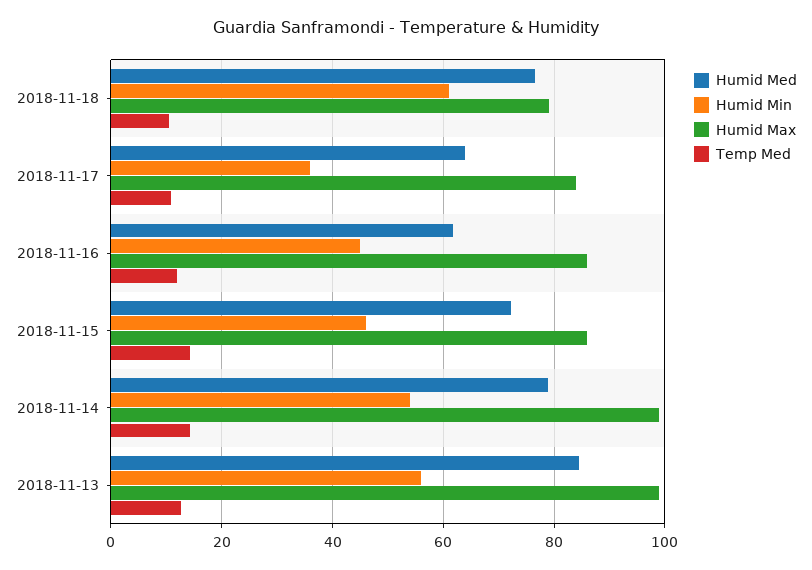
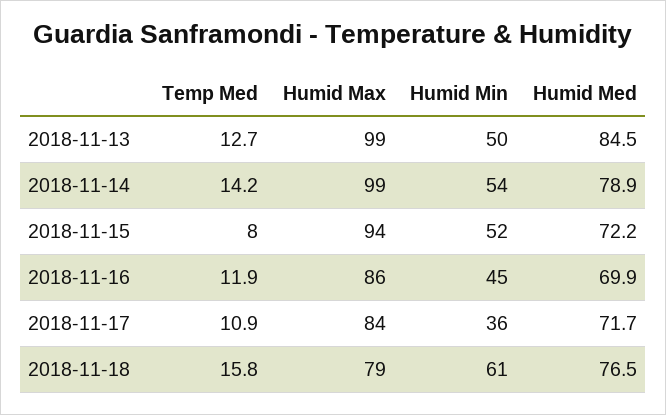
  {
    "Humid Med": {
      "2018-11-18": 76.5,
-     "2018-11-17": 64,
+     "2018-11-17": 71.7,
-     "2018-11-16": 62,
+     "2018-11-16": 69.9,
      "2018-11-15": 72.2,
      "2018-11-14": 78.9,
      "2018-11-13": 84.5
    },
    "Humid Min": {
      "2018-11-18": 61,
      "2018-11-17": 36,
      "2018-11-16": 45,
-     "2018-11-15": 46,
+     "2018-11-15": 52,
      "2018-11-14": 54,
-     "2018-11-13": 56
+     "2018-11-13": 50
    },
    "Humid Max": {
      "2018-11-18": 79,
      "2018-11-17": 84,
      "2018-11-16": 86,
-     "2018-11-15": 86,
+     "2018-11-15": 94,
      "2018-11-14": 99,
      "2018-11-13": 99
    },
    "Temp Med": {
-     "2018-11-18": 10,
+     "2018-11-18": 15.8,
      "2018-11-17": 10.9,
      "2018-11-16": 11.9,
-     "2018-11-15": 14,
+     "2018-11-15": 8,
      "2018-11-14": 14.2,
      "2018-11-13": 12.7
    }
  }

